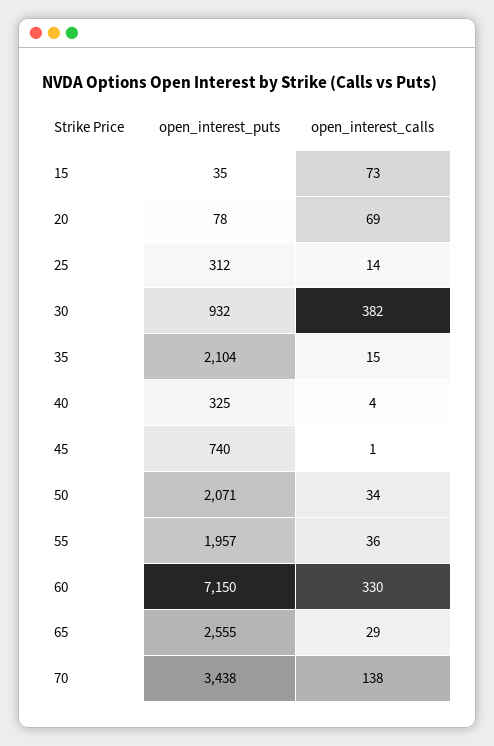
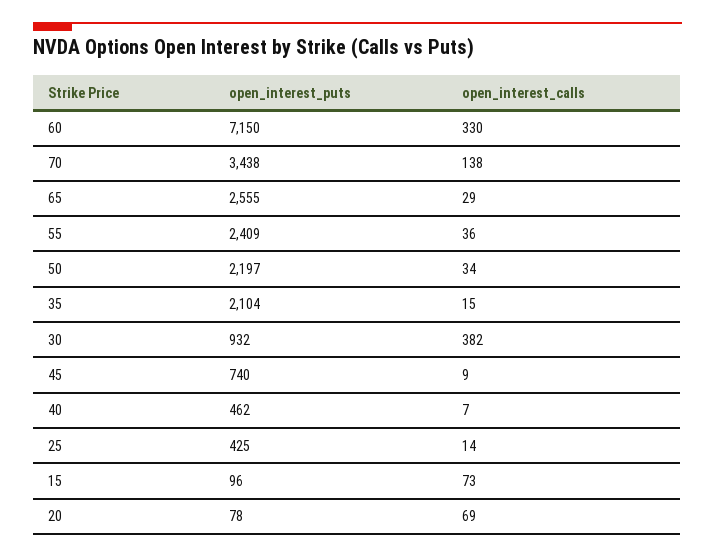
  {
    "open_interest_puts": {
-     "15": 35,
+     "15": 96,
      "20": 78,
-     "25": 312,
+     "25": 425,
      "30": 932,
      "35": 2104,
-     "40": 325,
+     "40": 462,
      "45": 740,
-     "50": 2071,
+     "50": 2197,
-     "55": 1957,
+     "55": 2409,
      "60": 7150,
      "65": 2555,
      "70": 3438
    },
    "open_interest_calls": {
      "15": 73,
      "20": 69,
      "25": 14,
      "30": 382,
      "35": 15,
-     "40": 4,
+     "40": 7,
-     "45": 1,
+     "45": 9,
      "50": 34,
      "55": 36,
      "60": 330,
      "65": 29,
      "70": 138
    }
  }

